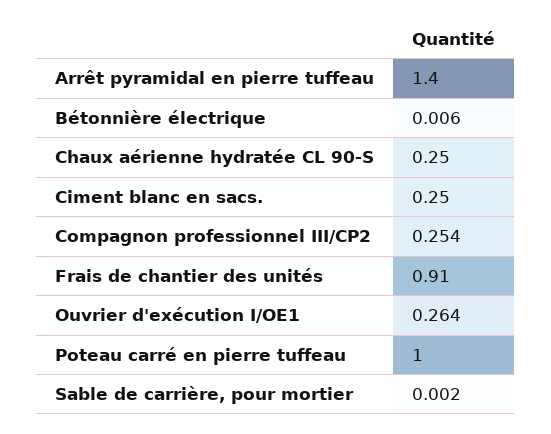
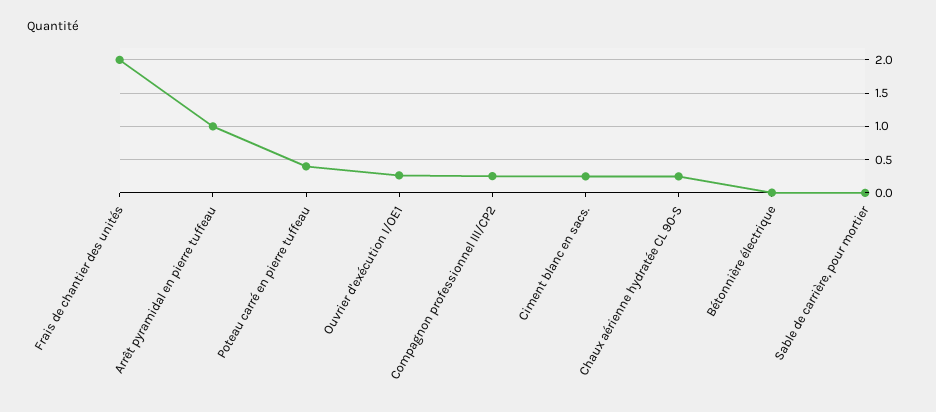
  {
-   "Arrêt pyramidal en pierre tuffeau": 1.4,
+   "Arrêt pyramidal en pierre tuffeau": 1,
    "Bétonnière électrique": 0.006,
    "Chaux aérienne hydratée CL 90-S": 0.25,
    "Ciment blanc en sacs.": 0.25,
    "Compagnon professionnel III/CP2": 0.254,
-   "Frais de chantier des unités": 0.91,
+   "Frais de chantier des unités": 2,
    "Ouvrier d'exécution I/OE1": 0.264,
-   "Poteau carré en pierre tuffeau": 1,
+   "Poteau carré en pierre tuffeau": 0.4,
    "Sable de carrière, pour mortier": 0.002
  }

